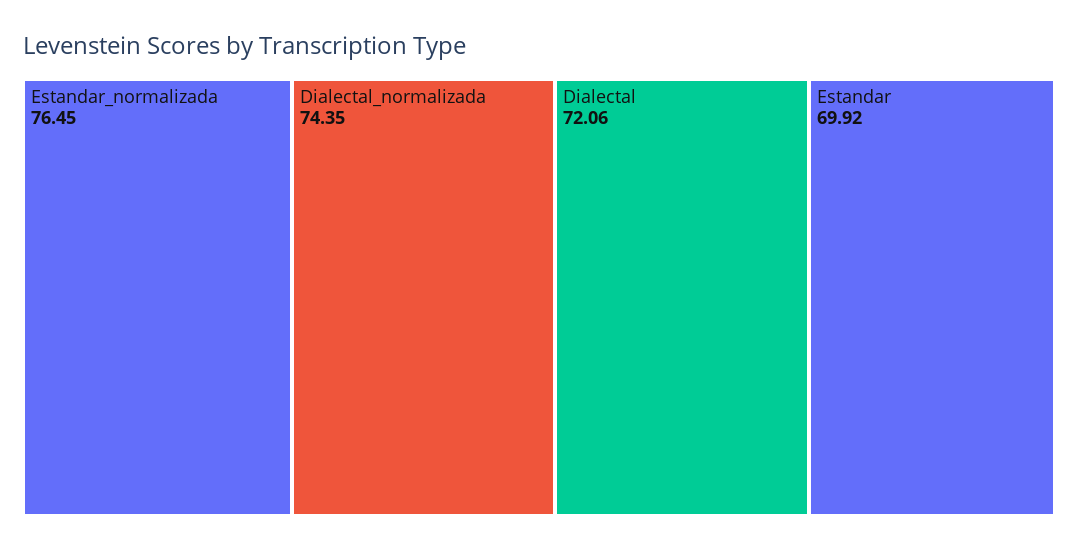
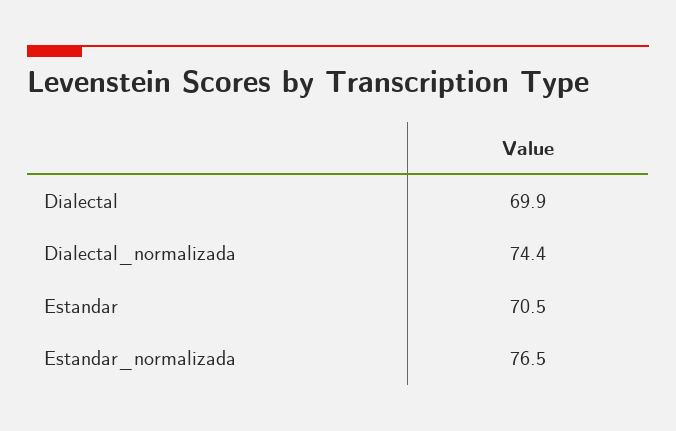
  {
    "Estandar_normalizada": 76.45,
    "Dialectal_normalizada": 74.35,
-   "Dialectal": 72.06,
+   "Dialectal": 69.9,
-   "Estandar": 69.92
+   "Estandar": 70.5
  }

